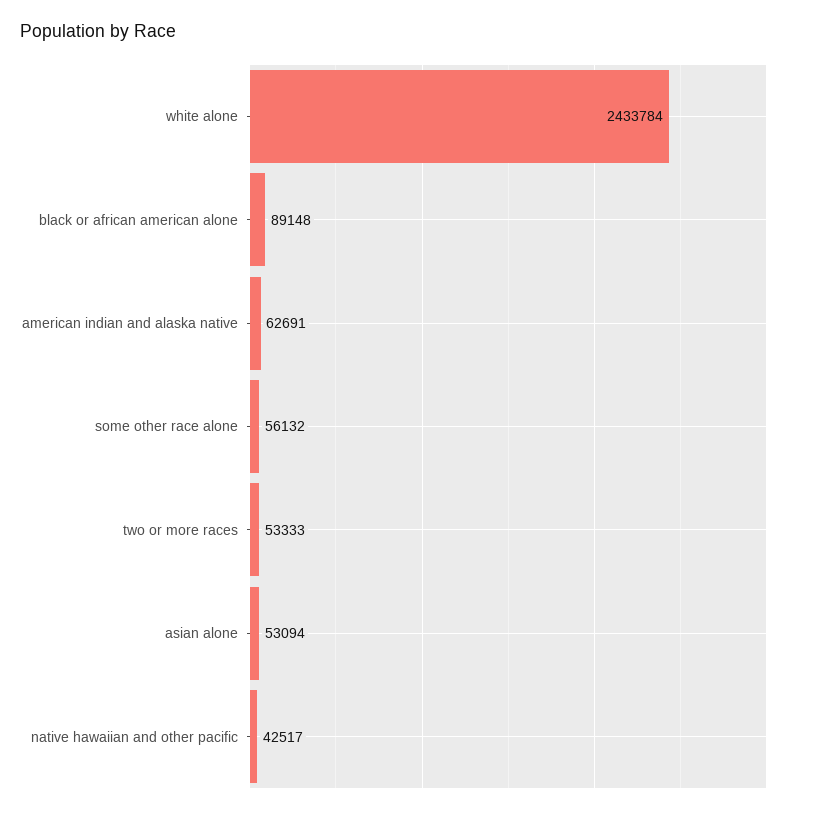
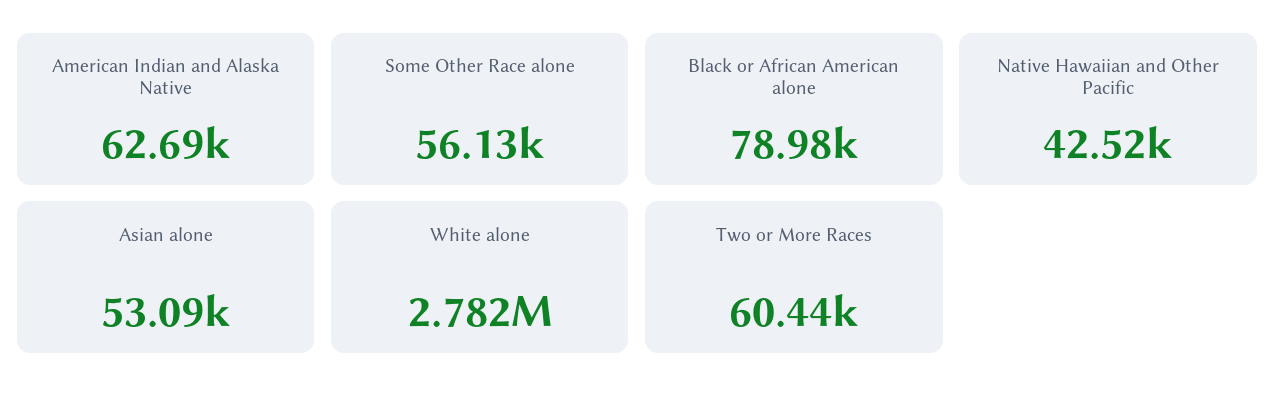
  {
-   "white alone": 2433784,
+   "white alone": 2782000,
-   "black or african american alone": 89148,
+   "black or african american alone": 78980,
    "american indian and alaska native": 62691,
    "some other race alone": 56132,
-   "two or more races": 53333,
+   "two or more races": 60440,
    "asian alone": 53094,
    "native hawaiian and other pacific": 42517
  }

